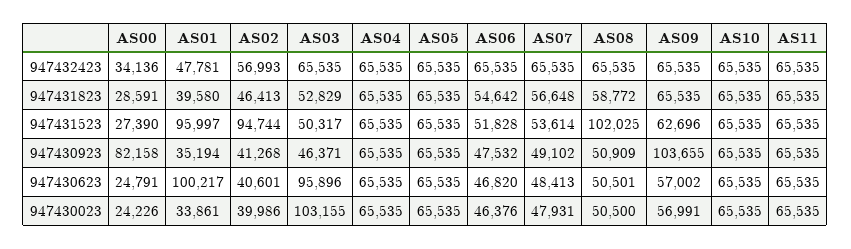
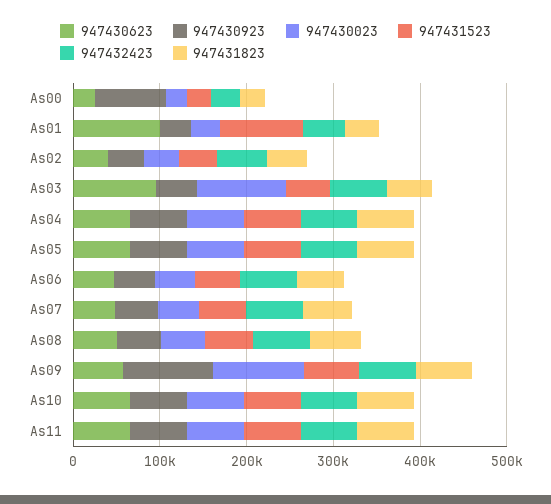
  {
    "947432423": {
      "AS00": 34136,
      "AS01": 47781,
      "AS02": 56993,
      "AS03": 65535,
      "AS04": 65535,
      "AS05": 65535,
      "AS06": 65535,
      "AS07": 65535,
      "AS08": 65535,
      "AS09": 65535,
      "AS10": 65535,
      "AS11": 65535
    },
    "947431823": {
      "AS00": 28591,
      "AS01": 39580,
      "AS02": 46413,
      "AS03": 52829,
      "AS04": 65535,
      "AS05": 65535,
      "AS06": 54642,
      "AS07": 56648,
      "AS08": 58772,
      "AS09": 65535,
      "AS10": 65535,
      "AS11": 65535
    },
    "947431523": {
      "AS00": 27390,
      "AS01": 95997,
-     "AS02": 94744,
+     "AS02": 40000,
      "AS03": 50317,
      "AS04": 65535,
      "AS05": 65535,
      "AS06": 51828,
      "AS07": 53614,
-     "AS08": 102025,
+     "AS08": 60000,
      "AS09": 62696,
      "AS10": 65535,
      "AS11": 65535
    },
    "947430923": {
      "AS00": 82158,
      "AS01": 35194,
      "AS02": 41268,
      "AS03": 46371,
      "AS04": 65535,
      "AS05": 65535,
      "AS06": 47532,
      "AS07": 49102,
      "AS08": 50909,
      "AS09": 103655,
      "AS10": 65535,
      "AS11": 65535
    },
    "947430623": {
      "AS00": 24791,
      "AS01": 100217,
      "AS02": 40601,
      "AS03": 95896,
      "AS04": 65535,
      "AS05": 65535,
      "AS06": 46820,
      "AS07": 48413,
      "AS08": 50501,
      "AS09": 57002,
      "AS10": 65535,
      "AS11": 65535
    },
    "947430023": {
      "AS00": 24226,
      "AS01": 33861,
      "AS02": 39986,
      "AS03": 103155,
      "AS04": 65535,
      "AS05": 65535,
      "AS06": 46376,
      "AS07": 47931,
      "AS08": 50500,
-     "AS09": 56991,
+     "AS09": 100000,
      "AS10": 65535,
      "AS11": 65535
    }
  }

